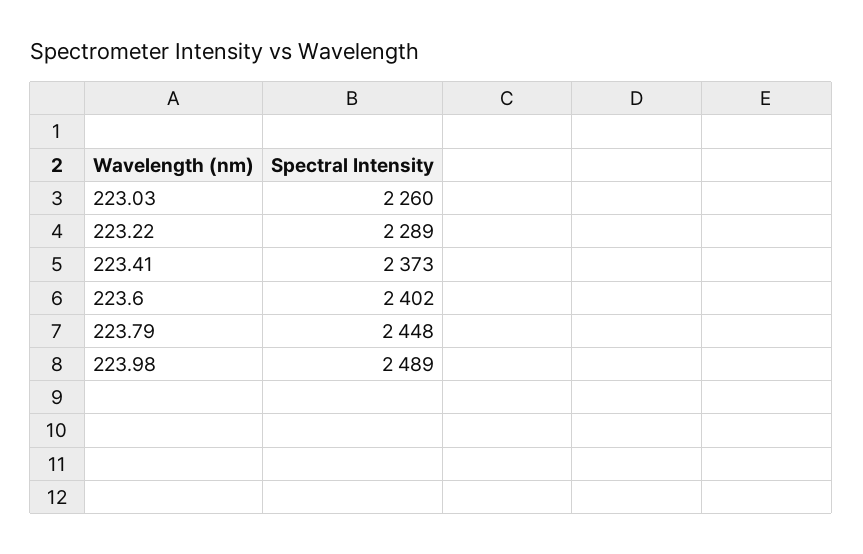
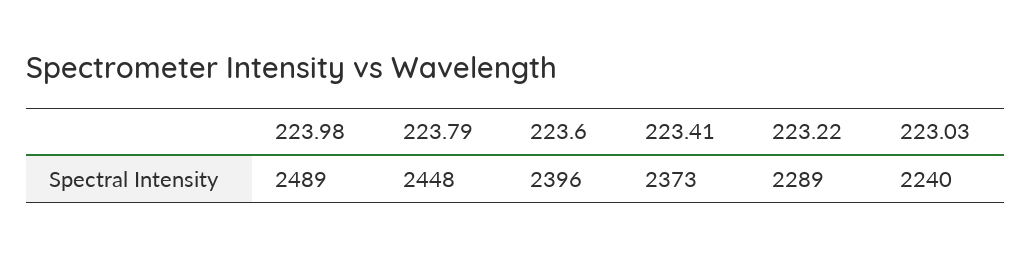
  {
-   "223.03": 2260,
+   "223.03": 2240,
    "223.22": 2289,
    "223.41": 2373,
-   "223.6": 2402,
+   "223.6": 2396,
    "223.79": 2448,
    "223.98": 2489
  }

